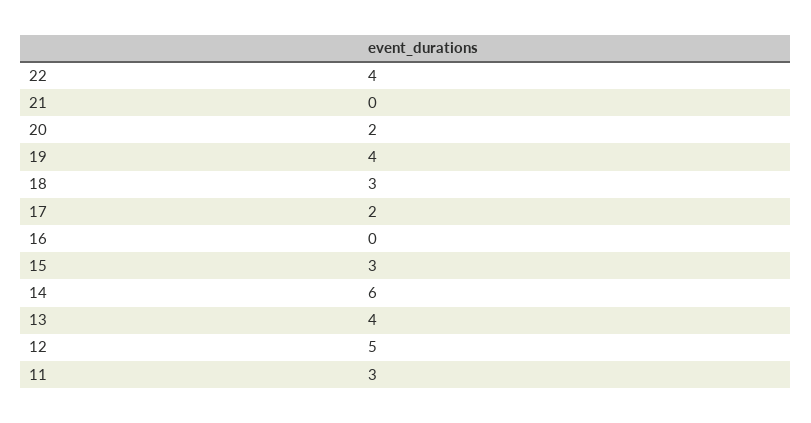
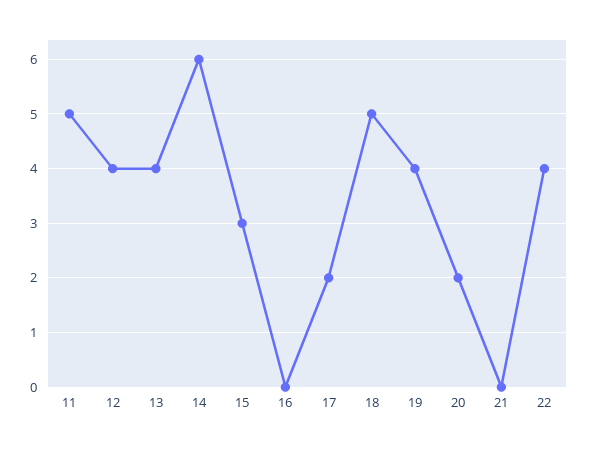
  {
    "22": 4,
    "21": 0,
    "20": 2,
    "19": 4,
-   "18": 3,
+   "18": 5,
    "17": 2,
    "16": 0,
    "15": 3,
    "14": 6,
    "13": 4,
-   "12": 5,
+   "12": 4,
-   "11": 3
+   "11": 5
  }

